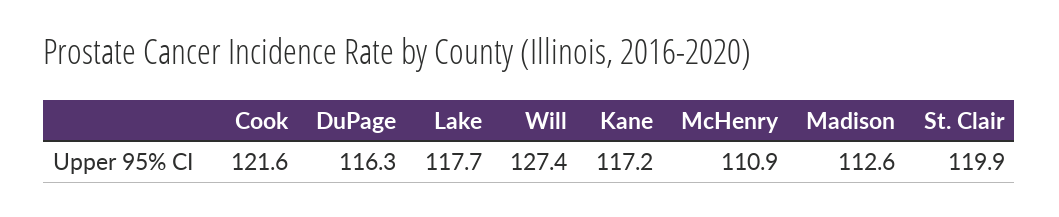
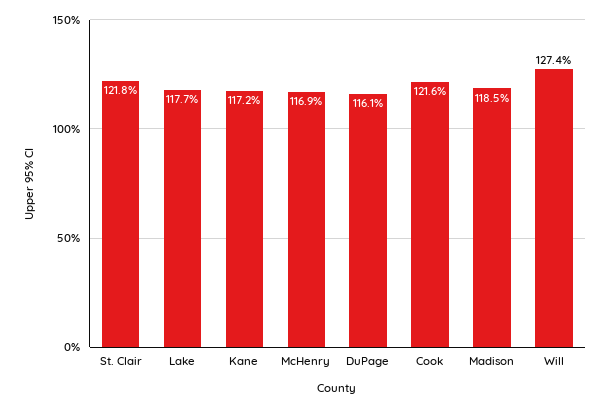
  {
    "Cook": 121.6,
-   "DuPage": 116.3,
+   "DuPage": 116.1,
    "Lake": 117.7,
    "Will": 127.4,
    "Kane": 117.2,
-   "McHenry": 110.9,
+   "McHenry": 116.9,
-   "Madison": 112.6,
+   "Madison": 118.5,
-   "St. Clair": 119.9
+   "St. Clair": 121.8
  }

